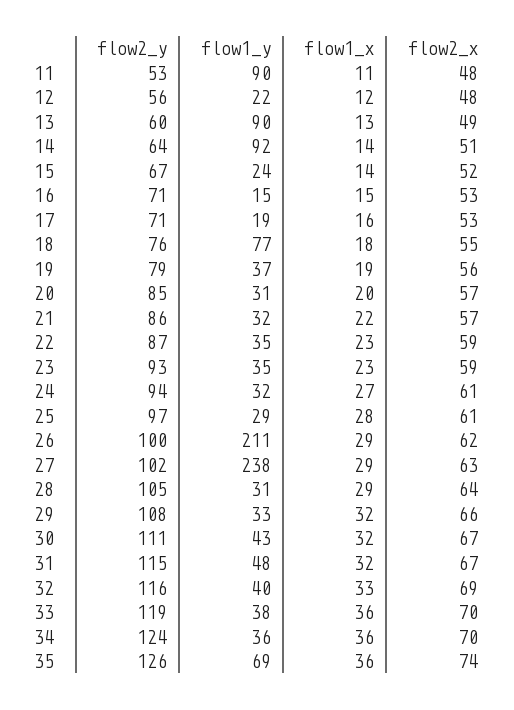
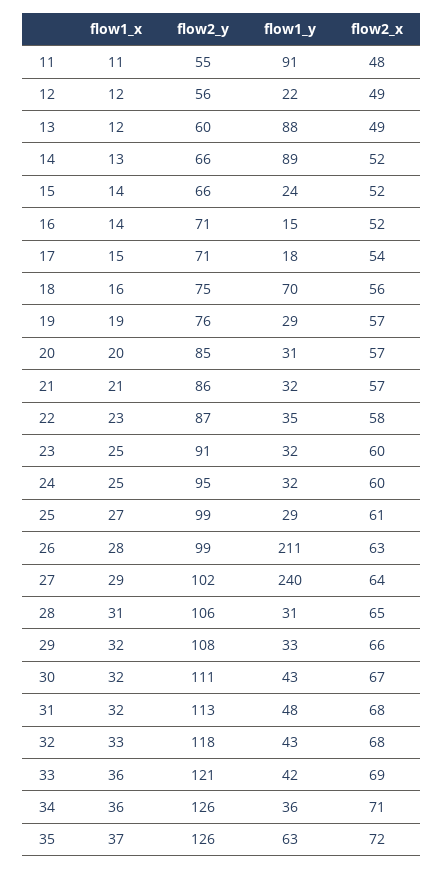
  {
    "flow2_y": {
-     "11": 53,
+     "11": 55,
      "12": 56,
      "13": 60,
-     "14": 64,
+     "14": 66,
-     "15": 67,
+     "15": 66,
      "16": 71,
      "17": 71,
-     "18": 76,
+     "18": 75,
-     "19": 79,
+     "19": 76,
      "20": 85,
      "21": 86,
      "22": 87,
-     "23": 93,
+     "23": 91,
-     "24": 94,
+     "24": 95,
-     "25": 97,
+     "25": 99,
-     "26": 100,
+     "26": 99,
      "27": 102,
-     "28": 105,
+     "28": 106,
      "29": 108,
      "30": 111,
-     "31": 115,
+     "31": 113,
-     "32": 116,
+     "32": 118,
-     "33": 119,
+     "33": 121,
-     "34": 124,
+     "34": 126,
      "35": 126
    },
    "flow1_y": {
-     "11": 90,
+     "11": 91,
      "12": 22,
-     "13": 90,
+     "13": 88,
-     "14": 92,
+     "14": 89,
      "15": 24,
      "16": 15,
-     "17": 19,
+     "17": 18,
-     "18": 77,
+     "18": 70,
-     "19": 37,
+     "19": 29,
      "20": 31,
      "21": 32,
      "22": 35,
-     "23": 35,
+     "23": 32,
      "24": 32,
      "25": 29,
      "26": 211,
-     "27": 238,
+     "27": 240,
      "28": 31,
      "29": 33,
      "30": 43,
      "31": 48,
-     "32": 40,
+     "32": 43,
-     "33": 38,
+     "33": 42,
      "34": 36,
-     "35": 69
+     "35": 63
    },
    "flow1_x": {
      "11": 11,
      "12": 12,
-     "13": 13,
+     "13": 12,
-     "14": 14,
+     "14": 13,
      "15": 14,
-     "16": 15,
+     "16": 14,
-     "17": 16,
+     "17": 15,
-     "18": 18,
+     "18": 16,
      "19": 19,
      "20": 20,
-     "21": 22,
+     "21": 21,
      "22": 23,
-     "23": 23,
+     "23": 25,
-     "24": 27,
+     "24": 25,
-     "25": 28,
+     "25": 27,
-     "26": 29,
+     "26": 28,
      "27": 29,
-     "28": 29,
+     "28": 31,
      "29": 32,
      "30": 32,
      "31": 32,
      "32": 33,
      "33": 36,
      "34": 36,
-     "35": 36
+     "35": 37
    },
    "flow2_x": {
      "11": 48,
-     "12": 48,
+     "12": 49,
      "13": 49,
-     "14": 51,
+     "14": 52,
      "15": 52,
-     "16": 53,
+     "16": 52,
-     "17": 53,
+     "17": 54,
-     "18": 55,
+     "18": 56,
-     "19": 56,
+     "19": 57,
      "20": 57,
      "21": 57,
-     "22": 59,
+     "22": 58,
-     "23": 59,
+     "23": 60,
-     "24": 61,
+     "24": 60,
      "25": 61,
-     "26": 62,
+     "26": 63,
-     "27": 63,
+     "27": 64,
-     "28": 64,
+     "28": 65,
      "29": 66,
      "30": 67,
-     "31": 67,
+     "31": 68,
-     "32": 69,
+     "32": 68,
-     "33": 70,
+     "33": 69,
-     "34": 70,
+     "34": 71,
-     "35": 74
+     "35": 72
    }
  }

